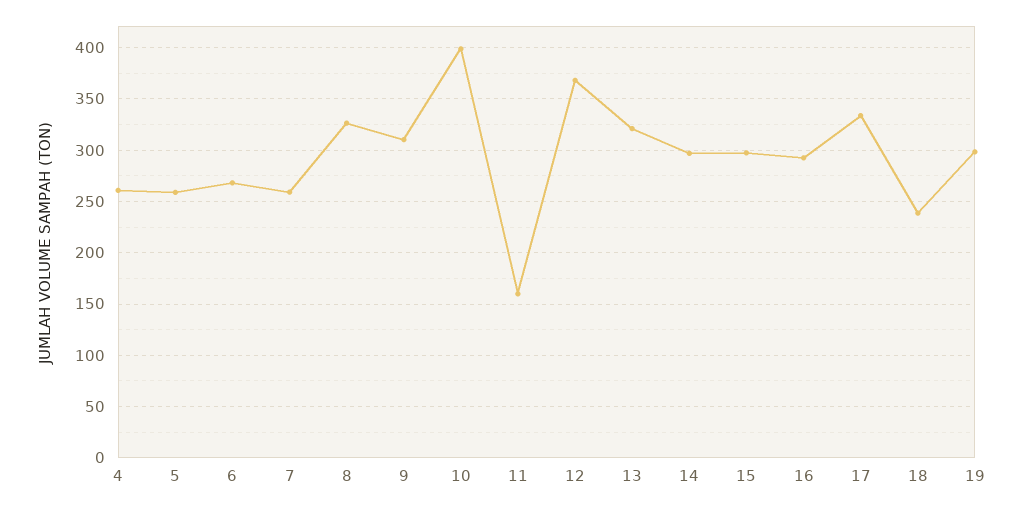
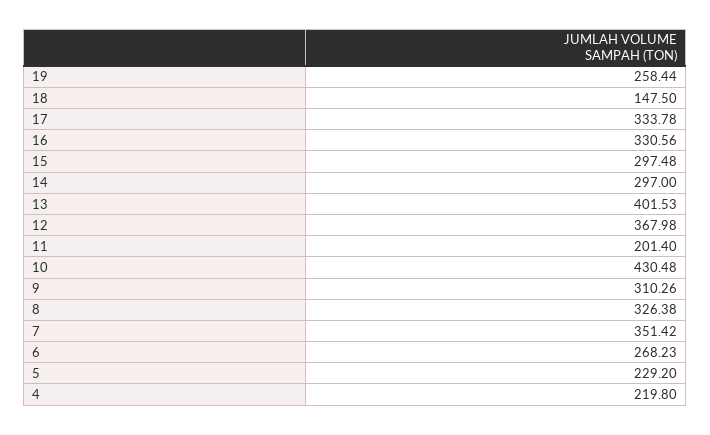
  {
-   "4": 260,
+   "4": 219.8,
-   "5": 260,
+   "5": 229.2,
    "6": 268.23,
-   "7": 260,
+   "7": 351.42,
    "8": 326.38,
    "9": 310.26,
-   "10": 400,
+   "10": 430.48,
-   "11": 160,
+   "11": 201.4,
    "12": 367.98,
-   "13": 320,
+   "13": 401.53,
    "14": 297,
    "15": 297.48,
-   "16": 290,
+   "16": 330.56,
    "17": 333.78,
-   "18": 240,
+   "18": 147.5,
-   "19": 300
+   "19": 258.44
  }

